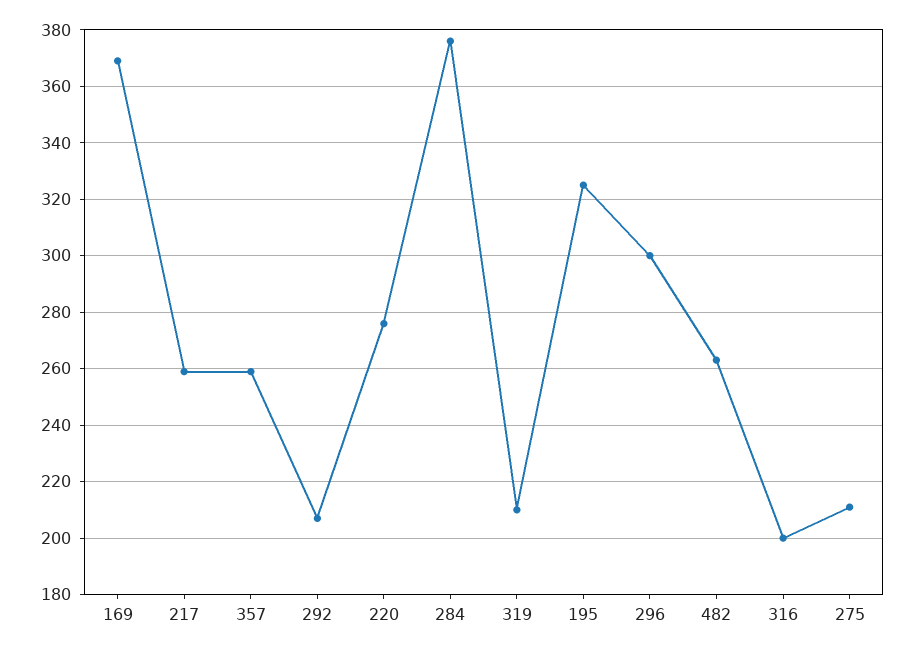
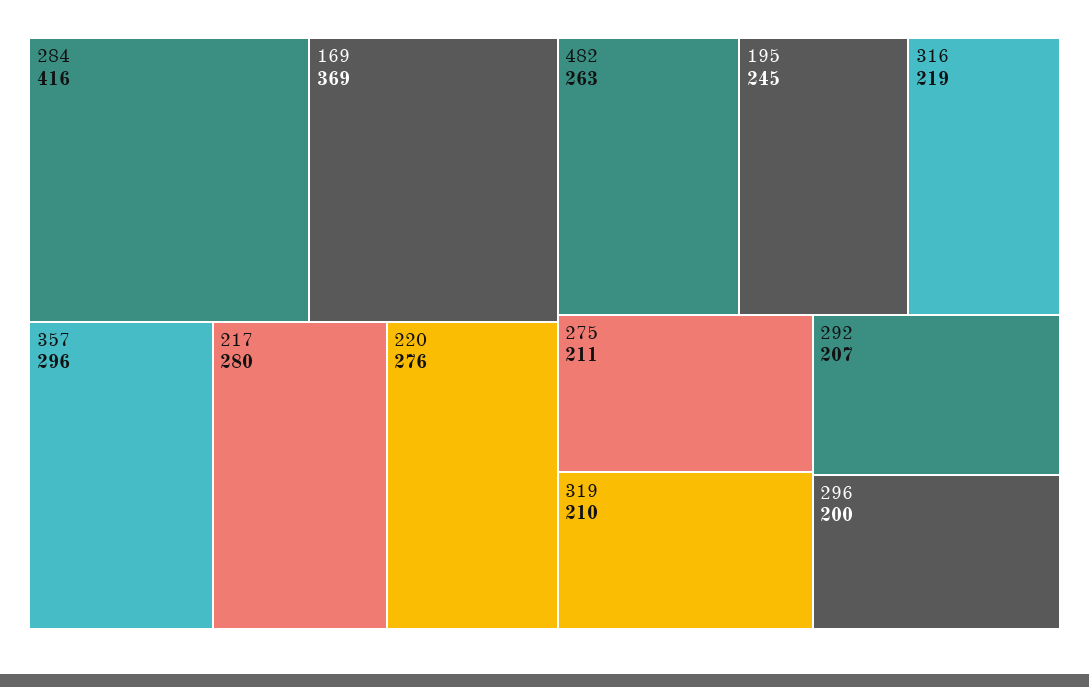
  {
    "169": 369,
-   "217": 260,
+   "217": 280,
-   "357": 260,
+   "357": 296,
    "292": 207,
    "220": 276,
-   "284": 375,
+   "284": 416,
    "319": 210,
-   "195": 325,
+   "195": 245,
-   "296": 300,
+   "296": 200,
    "482": 263,
-   "316": 200,
+   "316": 219,
    "275": 211
  }

